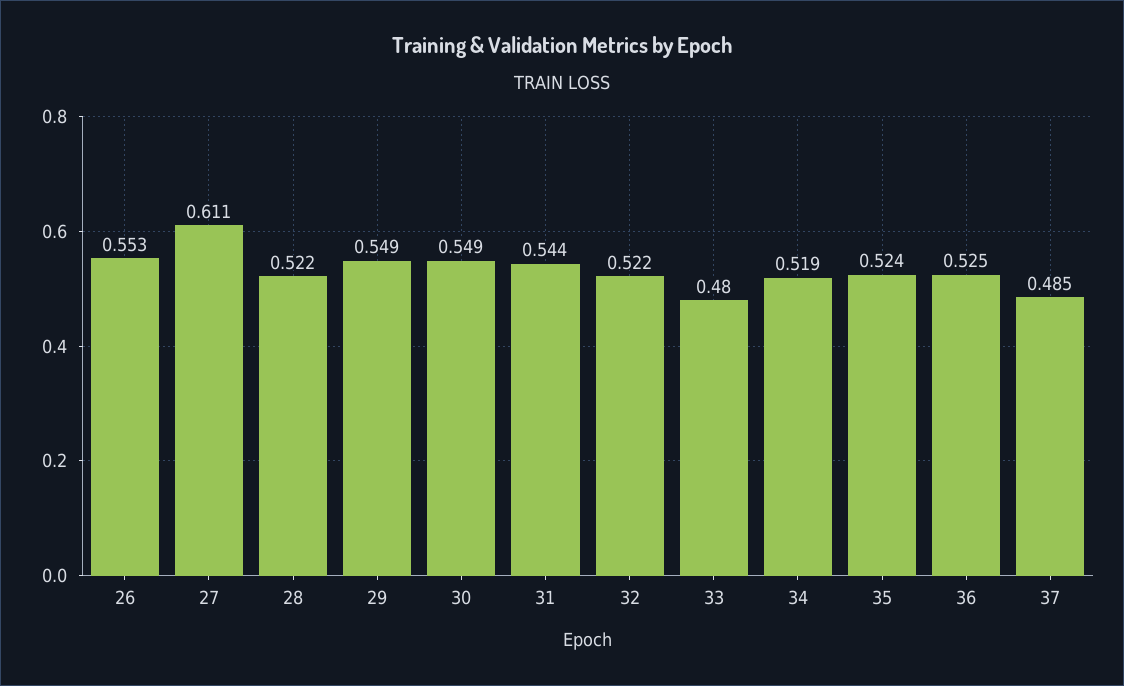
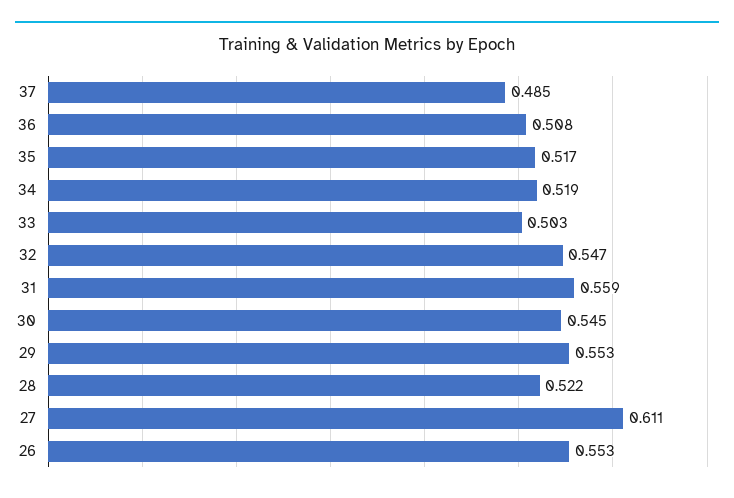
  {
    "26": 0.553,
    "27": 0.611,
    "28": 0.522,
-   "29": 0.549,
+   "29": 0.553,
-   "30": 0.549,
+   "30": 0.545,
-   "31": 0.544,
+   "31": 0.559,
-   "32": 0.522,
+   "32": 0.547,
-   "33": 0.48,
+   "33": 0.503,
    "34": 0.519,
-   "35": 0.524,
+   "35": 0.517,
-   "36": 0.525,
+   "36": 0.508,
    "37": 0.485
  }

